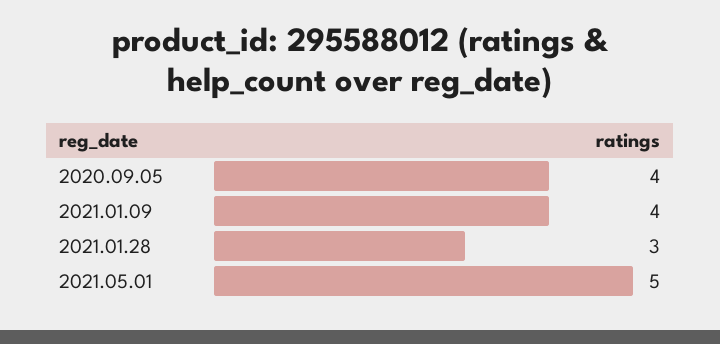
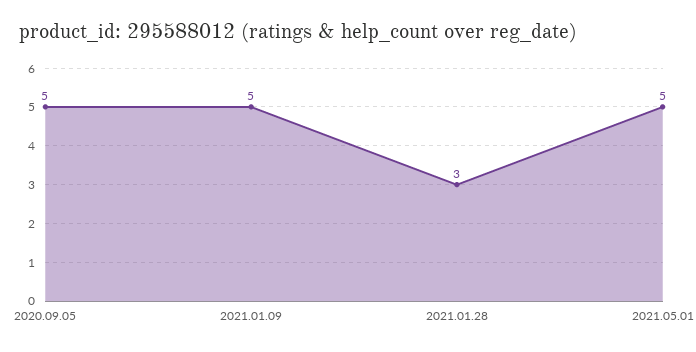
  {
-   "2020.09.05": 4,
+   "2020.09.05": 5,
-   "2021.01.09": 4,
+   "2021.01.09": 5,
    "2021.01.28": 3,
    "2021.05.01": 5
  }

